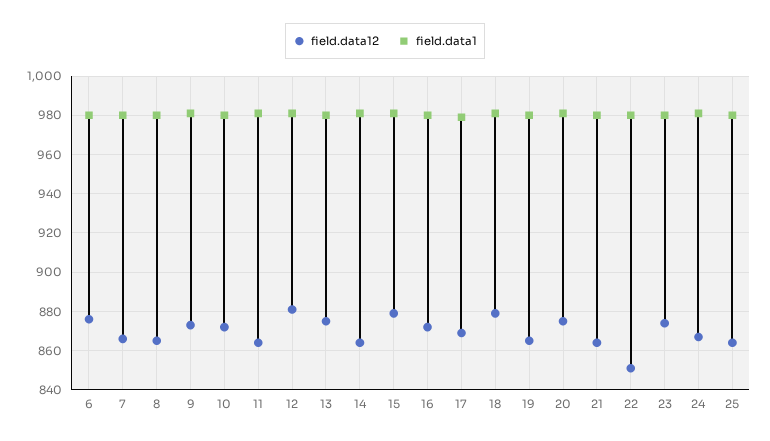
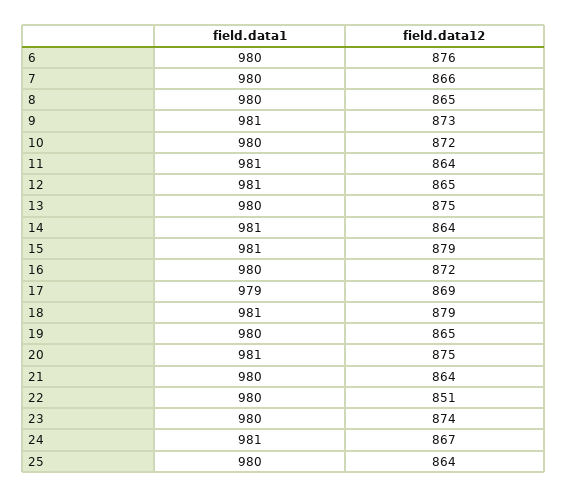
  {
    "field.data12": {
      "6": 876,
      "7": 866,
      "8": 865,
      "9": 873,
      "10": 872,
      "11": 864,
-     "12": 880,
+     "12": 865,
      "13": 875,
      "14": 864,
      "15": 879,
      "16": 872,
      "17": 869,
      "18": 879,
      "19": 865,
      "20": 875,
      "21": 864,
      "22": 851,
      "23": 874,
      "24": 867,
      "25": 864
    },
    "field.data1": {
      "6": 980,
      "7": 980,
      "8": 980,
      "9": 981,
      "10": 980,
      "11": 981,
      "12": 981,
      "13": 980,
      "14": 981,
      "15": 981,
      "16": 980,
      "17": 979,
      "18": 981,
      "19": 980,
      "20": 981,
      "21": 980,
      "22": 980,
      "23": 980,
      "24": 981,
      "25": 980
    }
  }

